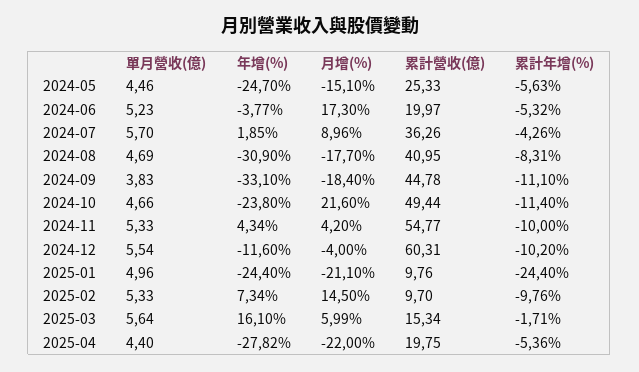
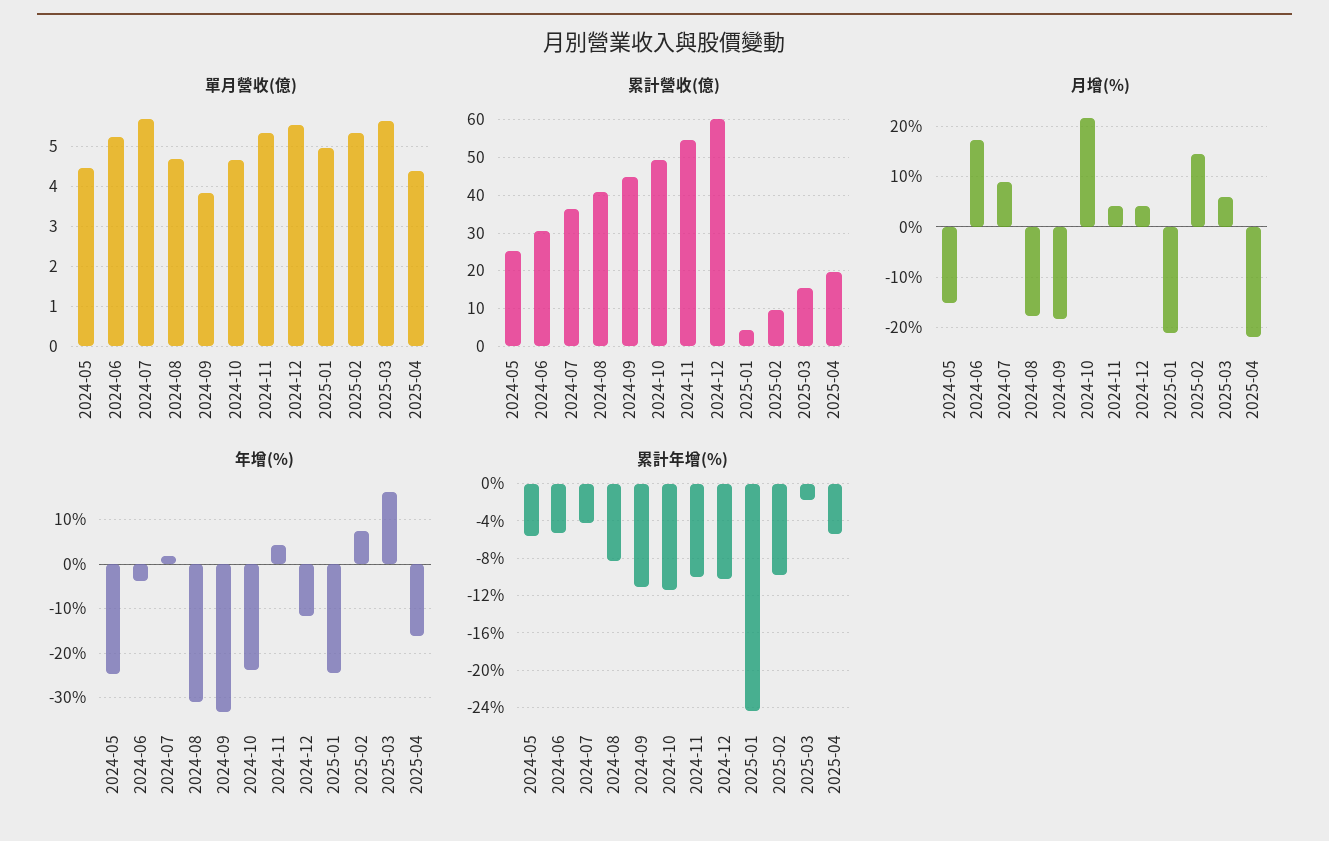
  {
    "單月營收(億)": {
      "2024-05": 4.46,
      "2024-06": 5.23,
      "2024-07": 5.7,
      "2024-08": 4.69,
      "2024-09": 3.83,
      "2024-10": 4.66,
      "2024-11": 5.33,
      "2024-12": 5.54,
      "2025-01": 4.96,
      "2025-02": 5.33,
      "2025-03": 5.64,
      "2025-04": 4.4
    },
    "年增(%)": {
      "2024-05": -24.7,
      "2024-06": -3.77,
      "2024-07": 1.85,
      "2024-08": -30.9,
      "2024-09": -33.1,
      "2024-10": -23.8,
      "2024-11": 4.34,
      "2024-12": -11.6,
      "2025-01": -24.4,
      "2025-02": 7.34,
      "2025-03": 16.1,
-     "2025-04": -27.82
+     "2025-04": -16
    },
    "月增(%)": {
      "2024-05": -15.1,
      "2024-06": 17.3,
      "2024-07": 8.96,
      "2024-08": -17.7,
      "2024-09": -18.4,
      "2024-10": 21.6,
      "2024-11": 4.2,
-     "2024-12": -4,
+     "2024-12": 4,
      "2025-01": -21.1,
      "2025-02": 14.5,
      "2025-03": 5.99,
      "2025-04": -22
    },
    "累計營收(億)": {
      "2024-05": 25.33,
-     "2024-06": 19.97,
+     "2024-06": 30,
      "2024-07": 36.26,
      "2024-08": 40.95,
      "2024-09": 44.78,
      "2024-10": 49.44,
      "2024-11": 54.77,
      "2024-12": 60.31,
-     "2025-01": 9.76,
+     "2025-01": 4,
      "2025-02": 9.7,
      "2025-03": 15.34,
      "2025-04": 19.75
    },
    "累計年增(%)": {
      "2024-05": -5.63,
      "2024-06": -5.32,
      "2024-07": -4.26,
      "2024-08": -8.31,
      "2024-09": -11.1,
      "2024-10": -11.4,
      "2024-11": -10,
      "2024-12": -10.2,
      "2025-01": -24.4,
      "2025-02": -9.76,
      "2025-03": -1.71,
      "2025-04": -5.36
    }
  }

